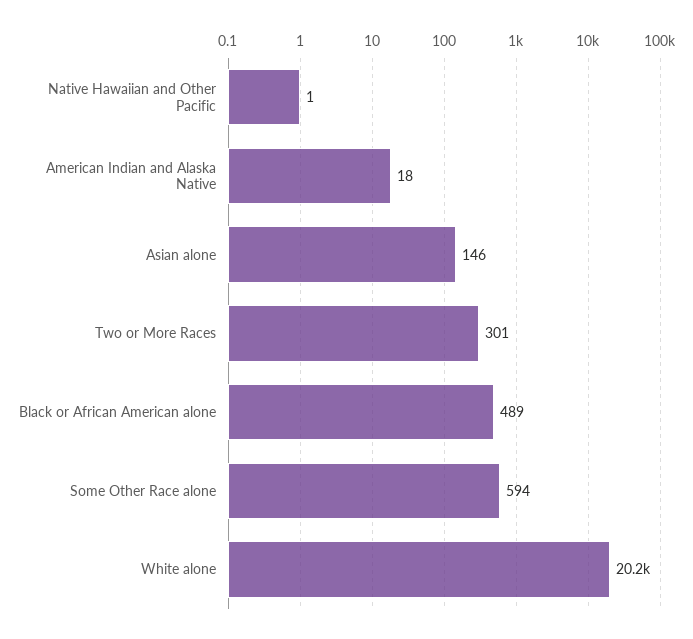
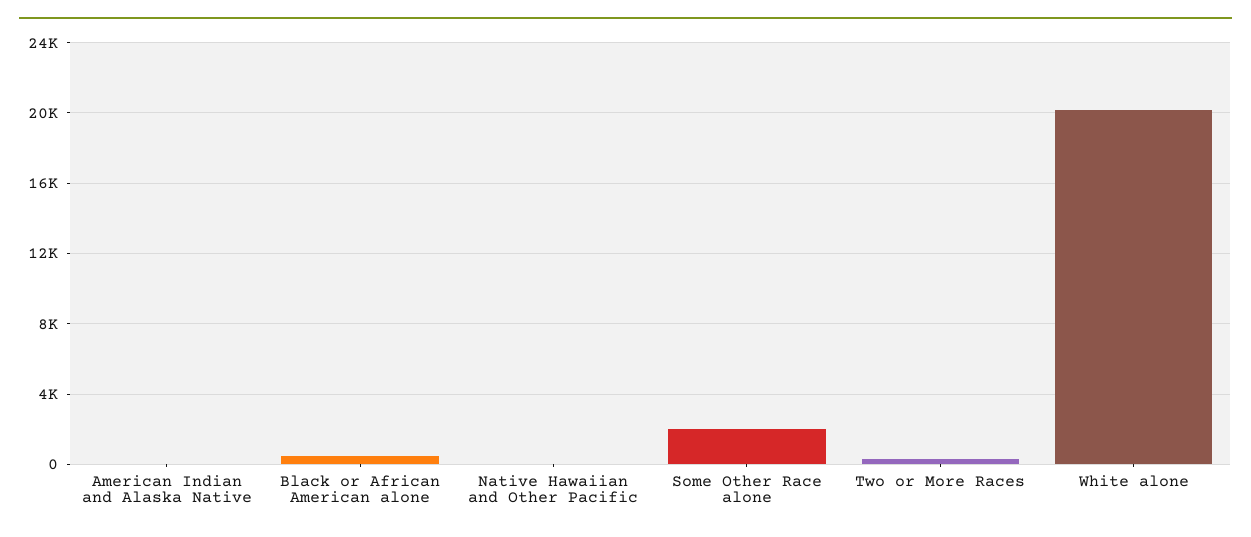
  {
    "Native Hawaiian and Other Pacific": 1,
    "American Indian and Alaska Native": 18,
-   "Asian alone": 146,
    "Two or More Races": 301,
    "Black or African American alone": 489,
-   "Some Other Race alone": 594,
+   "Some Other Race alone": 2000,
    "White alone": 20200
  }

